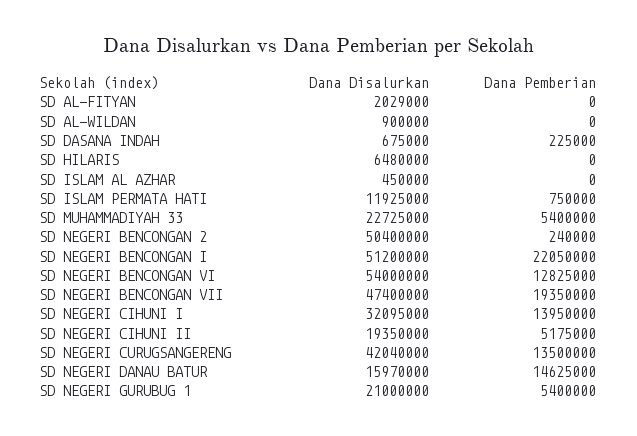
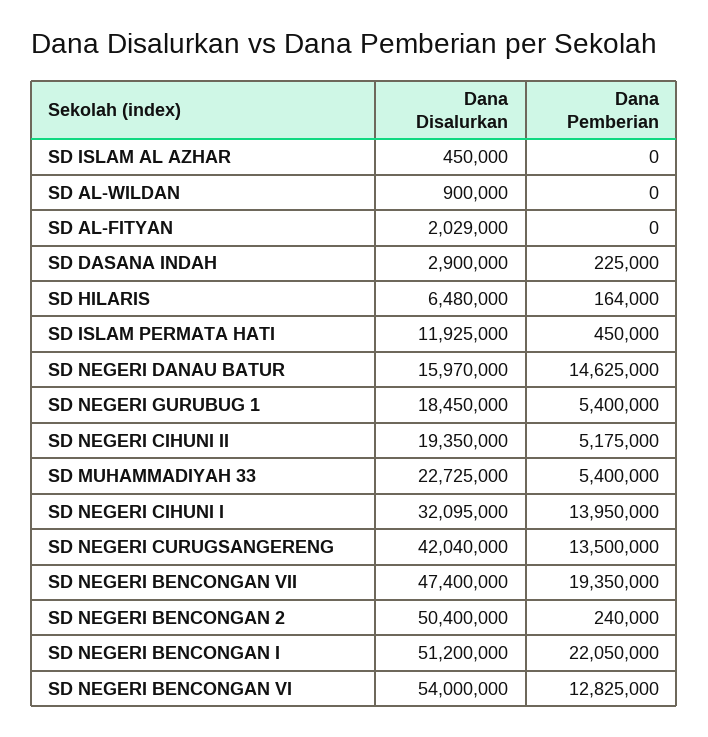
  {
    "Dana Disalurkan": {
      "SD AL-FITYAN": 2029000,
      "SD AL-WILDAN": 900000,
-     "SD DASANA INDAH": 675000,
+     "SD DASANA INDAH": 2900000,
      "SD HILARIS": 6480000,
      "SD ISLAM AL AZHAR": 450000,
      "SD ISLAM PERMATA HATI": 11925000,
      "SD MUHAMMADIYAH 33": 22725000,
      "SD NEGERI BENCONGAN 2": 50400000,
      "SD NEGERI BENCONGAN I": 51200000,
      "SD NEGERI BENCONGAN VI": 54000000,
      "SD NEGERI BENCONGAN VII": 47400000,
      "SD NEGERI CIHUNI I": 32095000,
      "SD NEGERI CIHUNI II": 19350000,
      "SD NEGERI CURUGSANGERENG": 42040000,
      "SD NEGERI DANAU BATUR": 15970000,
-     "SD NEGERI GURUBUG 1": 21000000
+     "SD NEGERI GURUBUG 1": 18450000
    },
    "Dana Pemberian": {
      "SD AL-FITYAN": 0,
      "SD AL-WILDAN": 0,
      "SD DASANA INDAH": 225000,
-     "SD HILARIS": 0,
+     "SD HILARIS": 164000,
      "SD ISLAM AL AZHAR": 0,
-     "SD ISLAM PERMATA HATI": 750000,
+     "SD ISLAM PERMATA HATI": 450000,
      "SD MUHAMMADIYAH 33": 5400000,
      "SD NEGERI BENCONGAN 2": 240000,
      "SD NEGERI BENCONGAN I": 22050000,
      "SD NEGERI BENCONGAN VI": 12825000,
      "SD NEGERI BENCONGAN VII": 19350000,
      "SD NEGERI CIHUNI I": 13950000,
      "SD NEGERI CIHUNI II": 5175000,
      "SD NEGERI CURUGSANGERENG": 13500000,
      "SD NEGERI DANAU BATUR": 14625000,
      "SD NEGERI GURUBUG 1": 5400000
    }
  }

